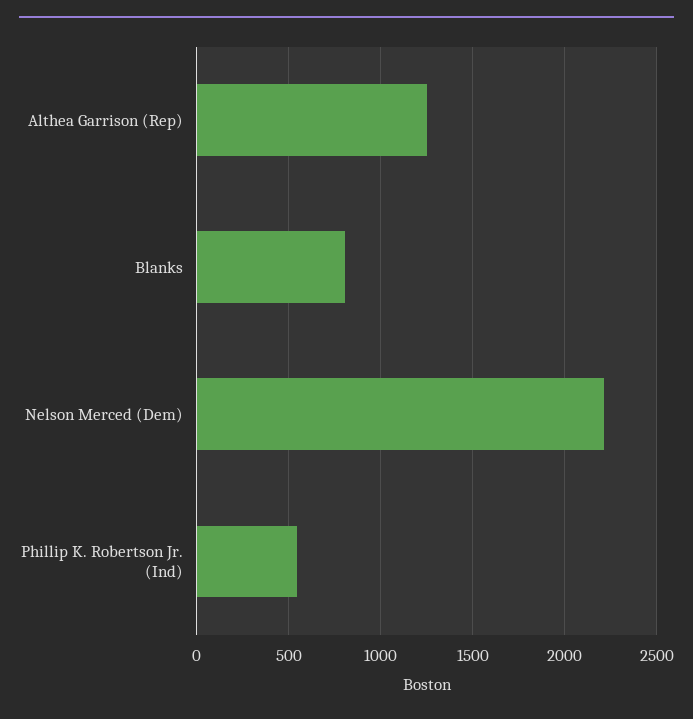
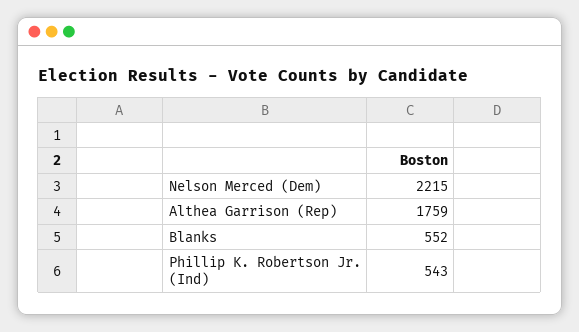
  {
-   "Althea Garrison (Rep)": 1250,
+   "Althea Garrison (Rep)": 1759,
-   "Blanks": 800,
+   "Blanks": 552,
    "Nelson Merced (Dem)": 2215,
    "Phillip K. Robertson Jr. (Ind)": 543
  }

